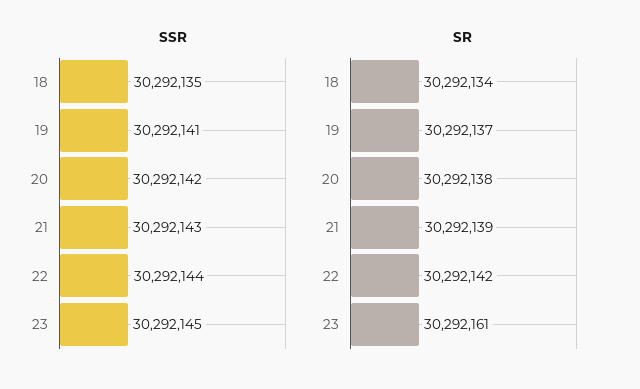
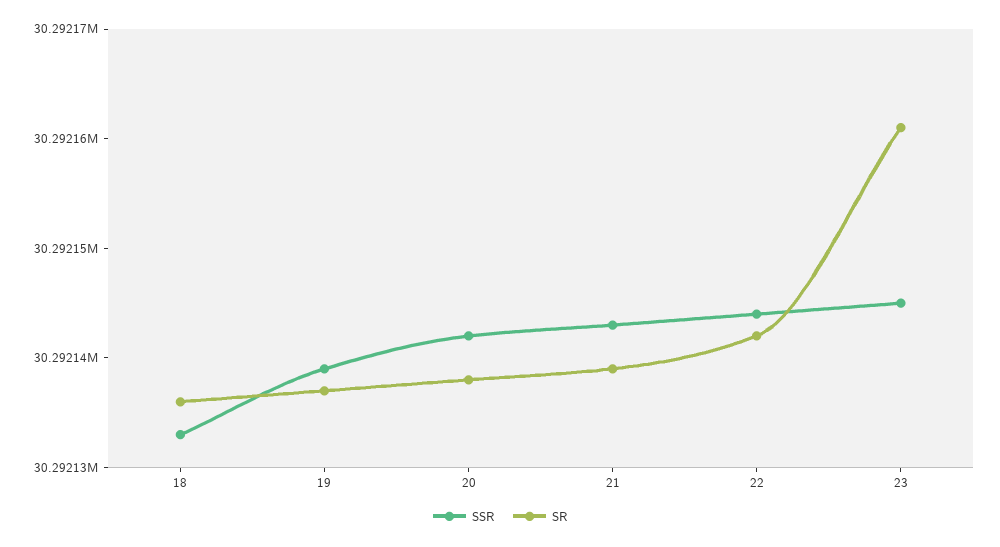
  {
    "SSR": {
-     "18": 30292135,
+     "18": 30292133,
-     "19": 30292141,
+     "19": 30292139,
      "20": 30292142,
      "21": 30292143,
      "22": 30292144,
      "23": 30292145
    },
    "SR": {
-     "18": 30292134,
+     "18": 30292136,
      "19": 30292137,
      "20": 30292138,
      "21": 30292139,
      "22": 30292142,
      "23": 30292161
    }
  }

